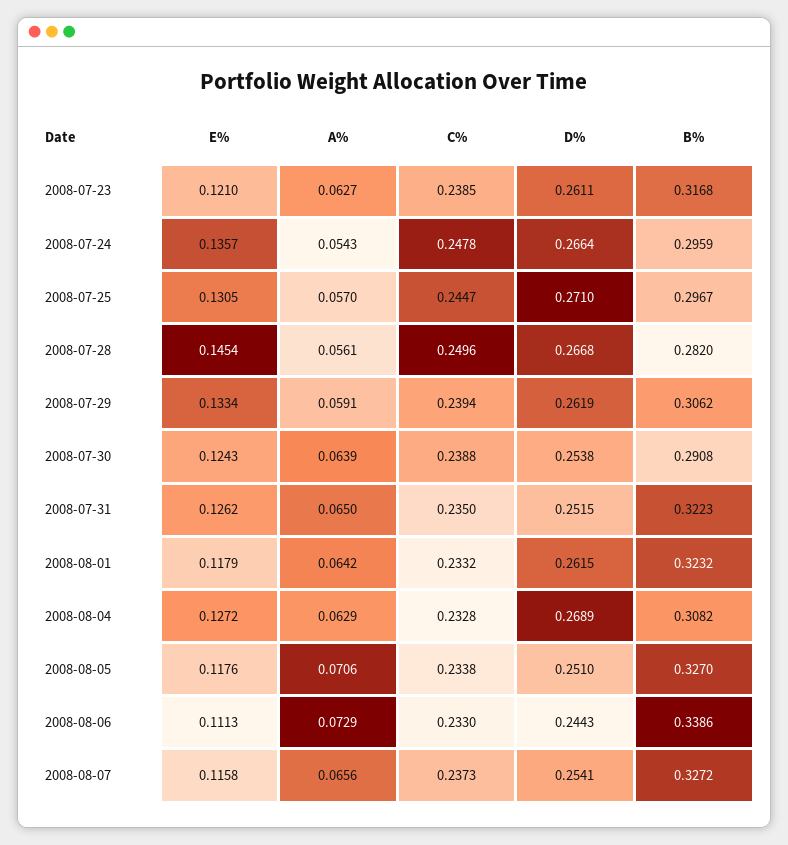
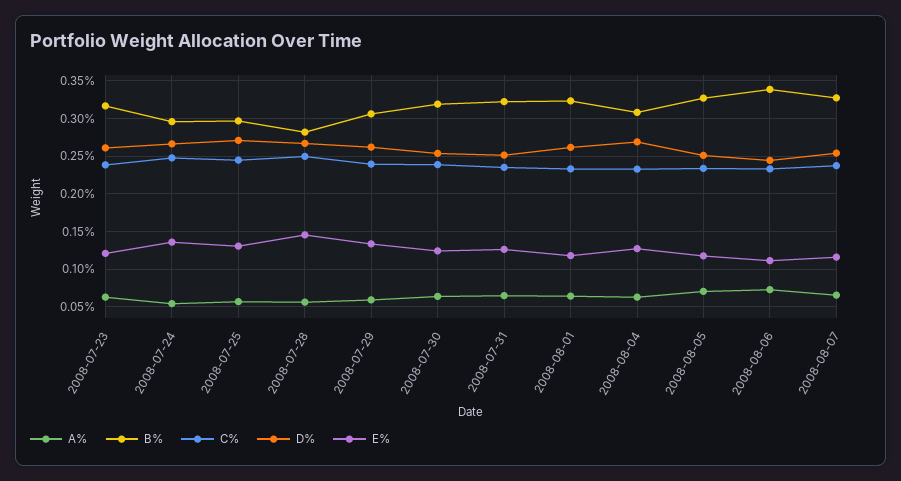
  {
    "E%": {
      "2008-07-23": 0.121,
      "2008-07-24": 0.1357,
      "2008-07-25": 0.1305,
      "2008-07-28": 0.1454,
      "2008-07-29": 0.1334,
      "2008-07-30": 0.1243,
      "2008-07-31": 0.1262,
      "2008-08-01": 0.1179,
      "2008-08-04": 0.1272,
      "2008-08-05": 0.1176,
      "2008-08-06": 0.1113,
      "2008-08-07": 0.1158
    },
    "A%": {
      "2008-07-23": 0.0627,
      "2008-07-24": 0.0543,
      "2008-07-25": 0.057,
      "2008-07-28": 0.0561,
      "2008-07-29": 0.0591,
      "2008-07-30": 0.0639,
      "2008-07-31": 0.065,
      "2008-08-01": 0.0642,
      "2008-08-04": 0.0629,
      "2008-08-05": 0.0706,
      "2008-08-06": 0.0729,
      "2008-08-07": 0.0656
    },
    "C%": {
      "2008-07-23": 0.2385,
      "2008-07-24": 0.2478,
      "2008-07-25": 0.2447,
      "2008-07-28": 0.2496,
      "2008-07-29": 0.2394,
      "2008-07-30": 0.2388,
      "2008-07-31": 0.235,
      "2008-08-01": 0.2332,
      "2008-08-04": 0.2328,
      "2008-08-05": 0.2338,
      "2008-08-06": 0.233,
      "2008-08-07": 0.2373
    },
    "D%": {
      "2008-07-23": 0.2611,
      "2008-07-24": 0.2664,
      "2008-07-25": 0.271,
      "2008-07-28": 0.2668,
      "2008-07-29": 0.2619,
      "2008-07-30": 0.2538,
      "2008-07-31": 0.2515,
      "2008-08-01": 0.2615,
      "2008-08-04": 0.2689,
      "2008-08-05": 0.251,
      "2008-08-06": 0.2443,
      "2008-08-07": 0.2541
    },
    "B%": {
      "2008-07-23": 0.3168,
      "2008-07-24": 0.2959,
      "2008-07-25": 0.2967,
      "2008-07-28": 0.282,
      "2008-07-29": 0.3062,
-     "2008-07-30": 0.2908,
+     "2008-07-30": 0.32,
      "2008-07-31": 0.3223,
      "2008-08-01": 0.3232,
      "2008-08-04": 0.3082,
      "2008-08-05": 0.327,
      "2008-08-06": 0.3386,
      "2008-08-07": 0.3272
    }
  }

